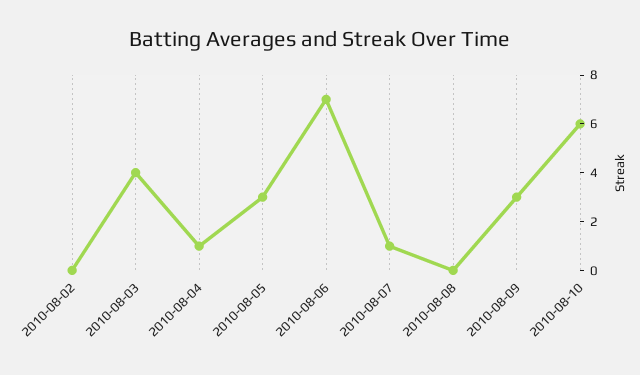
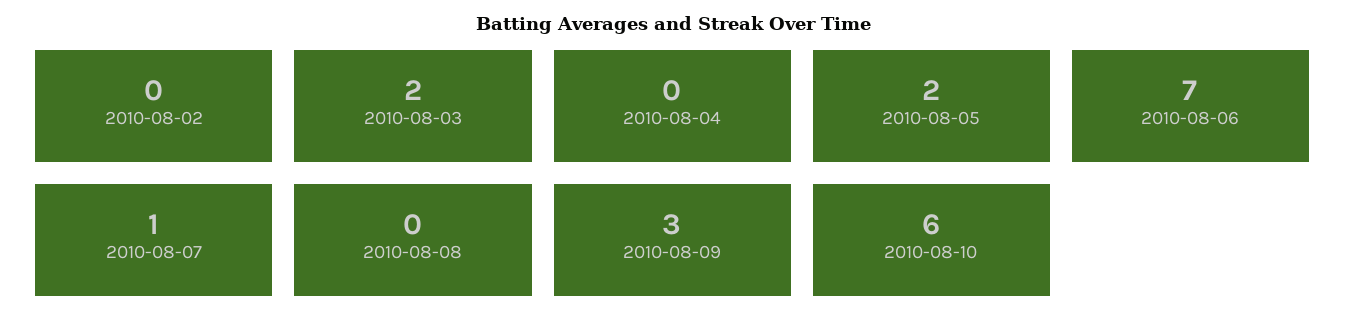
  {
    "2010-08-02": 0,
-   "2010-08-03": 4,
+   "2010-08-03": 2,
-   "2010-08-04": 1,
+   "2010-08-04": 0,
-   "2010-08-05": 3,
+   "2010-08-05": 2,
    "2010-08-06": 7,
    "2010-08-07": 1,
    "2010-08-08": 0,
    "2010-08-09": 3,
    "2010-08-10": 6
  }

